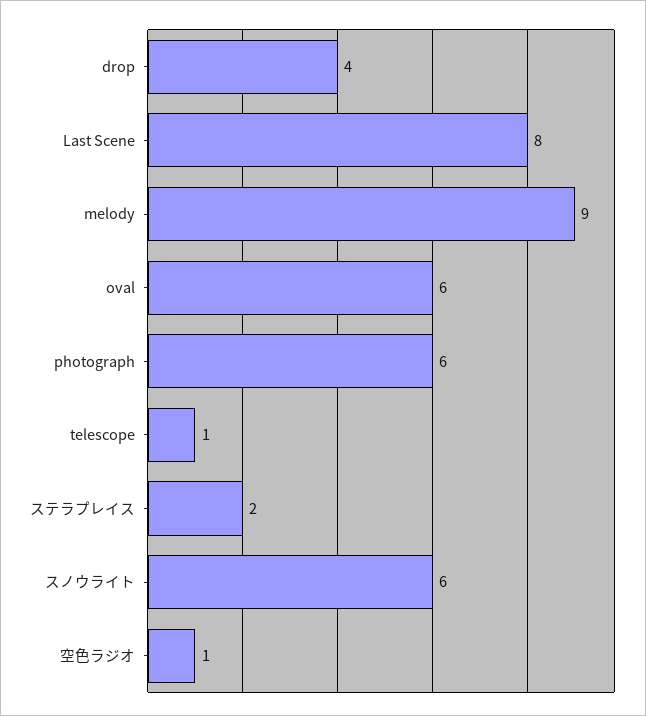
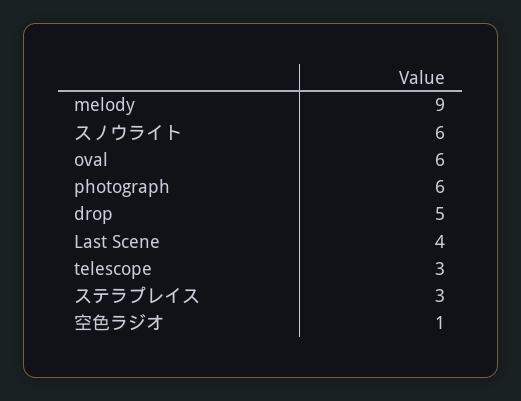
  {
-   "drop": 4,
+   "drop": 5,
-   "Last Scene": 8,
+   "Last Scene": 4,
    "melody": 9,
    "oval": 6,
    "photograph": 6,
-   "telescope": 1,
+   "telescope": 3,
-   "ステラプレイス": 2,
+   "ステラプレイス": 3,
    "スノウライト": 6,
    "空色ラジオ": 1
  }

